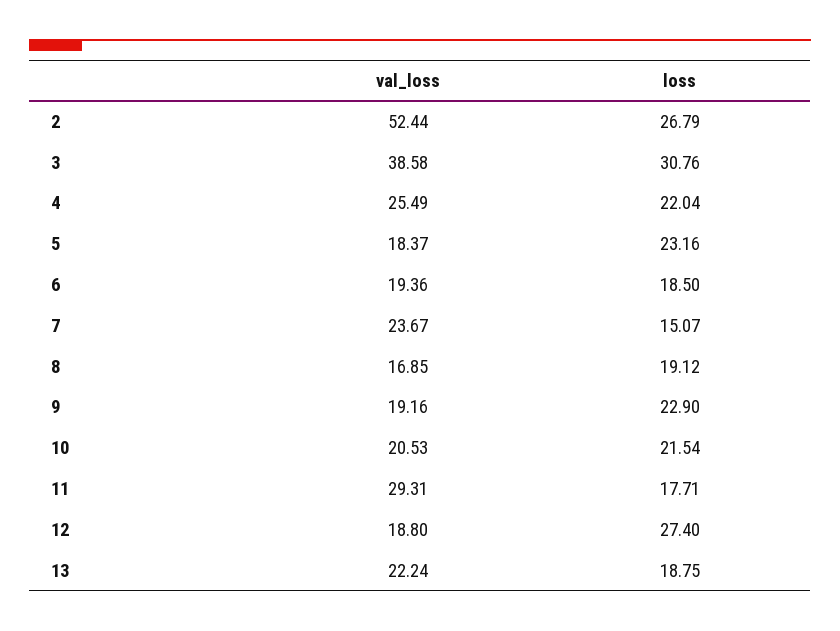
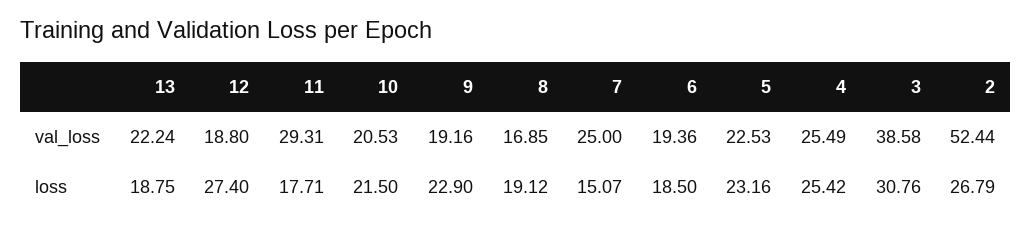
  {
    "val_loss": {
      "2": 52.44,
      "3": 38.58,
      "4": 25.49,
-     "5": 18.37,
+     "5": 22.53,
      "6": 19.36,
-     "7": 23.67,
+     "7": 25,
      "8": 16.85,
      "9": 19.16,
      "10": 20.53,
      "11": 29.31,
      "12": 18.8,
      "13": 22.24
    },
    "loss": {
      "2": 26.79,
      "3": 30.76,
-     "4": 22.04,
+     "4": 25.42,
      "5": 23.16,
      "6": 18.5,
      "7": 15.07,
      "8": 19.12,
      "9": 22.9,
-     "10": 21.54,
+     "10": 21.5,
      "11": 17.71,
      "12": 27.4,
      "13": 18.75
    }
  }

